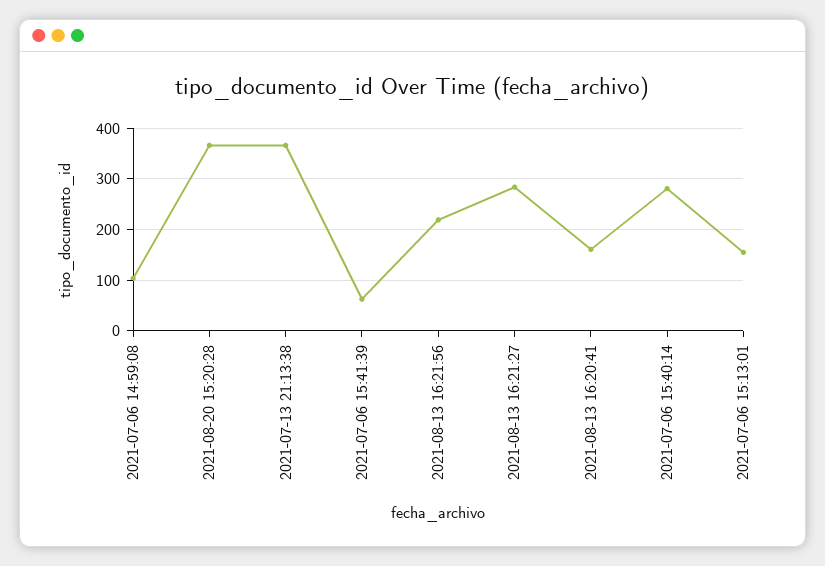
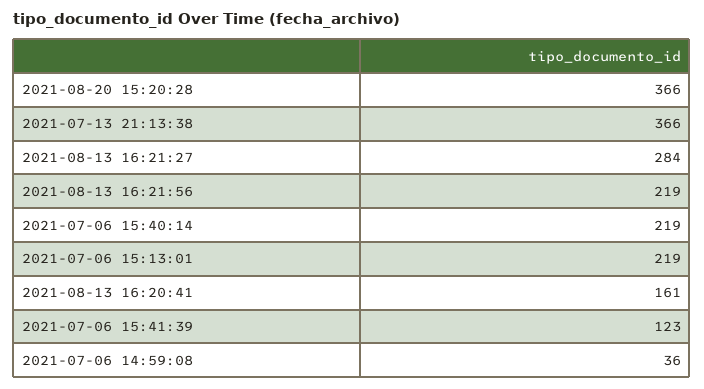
  {
-   "2021-07-06 14:59:08": 100,
+   "2021-07-06 14:59:08": 36,
    "2021-08-20 15:20:28": 366,
    "2021-07-13 21:13:38": 366,
-   "2021-07-06 15:41:39": 60,
+   "2021-07-06 15:41:39": 123,
    "2021-08-13 16:21:56": 219,
    "2021-08-13 16:21:27": 284,
    "2021-08-13 16:20:41": 161,
-   "2021-07-06 15:40:14": 280,
+   "2021-07-06 15:40:14": 219,
-   "2021-07-06 15:13:01": 160
+   "2021-07-06 15:13:01": 219
  }

